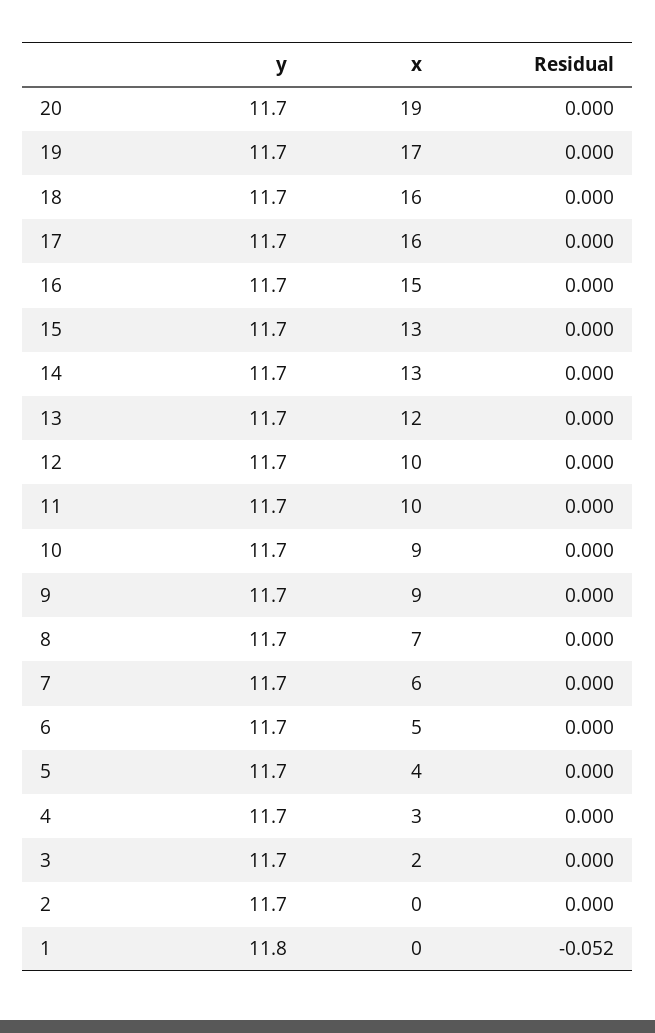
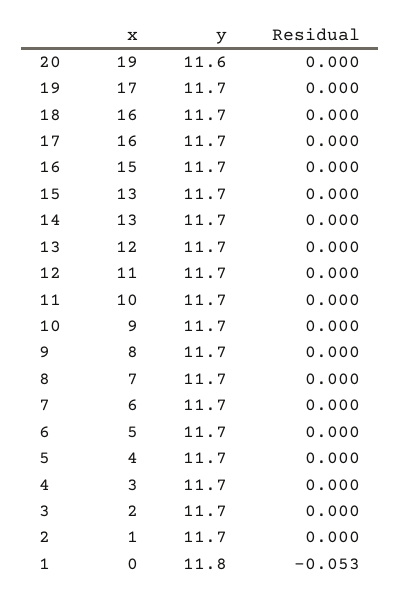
  {
    "y": {
-     "20": 11.7,
+     "20": 11.6,
      "19": 11.7,
      "18": 11.7,
      "17": 11.7,
      "16": 11.7,
      "15": 11.7,
      "14": 11.7,
      "13": 11.7,
      "12": 11.7,
      "11": 11.7,
      "10": 11.7,
      "9": 11.7,
      "8": 11.7,
      "7": 11.7,
      "6": 11.7,
      "5": 11.7,
      "4": 11.7,
      "3": 11.7,
      "2": 11.7,
      "1": 11.8
    },
    "x": {
      "20": 19,
      "19": 17,
      "18": 16,
      "17": 16,
      "16": 15,
      "15": 13,
      "14": 13,
      "13": 12,
-     "12": 10,
+     "12": 11,
      "11": 10,
      "10": 9,
-     "9": 9,
+     "9": 8,
      "8": 7,
      "7": 6,
      "6": 5,
      "5": 4,
      "4": 3,
      "3": 2,
-     "2": 0,
+     "2": 1,
      "1": 0
    },
    "Residual": {
      "20": 0,
      "19": 0,
      "18": 0,
      "17": 0,
      "16": 0,
      "15": 0,
      "14": 0,
      "13": 0,
      "12": 0,
      "11": 0,
      "10": 0,
      "9": 0,
      "8": 0,
      "7": 0,
      "6": 0,
      "5": 0,
      "4": 0,
      "3": 0,
      "2": 0,
-     "1": -0.052
+     "1": -0.053
    }
  }

